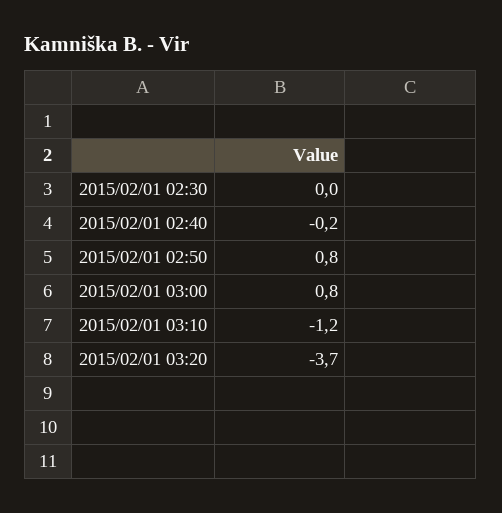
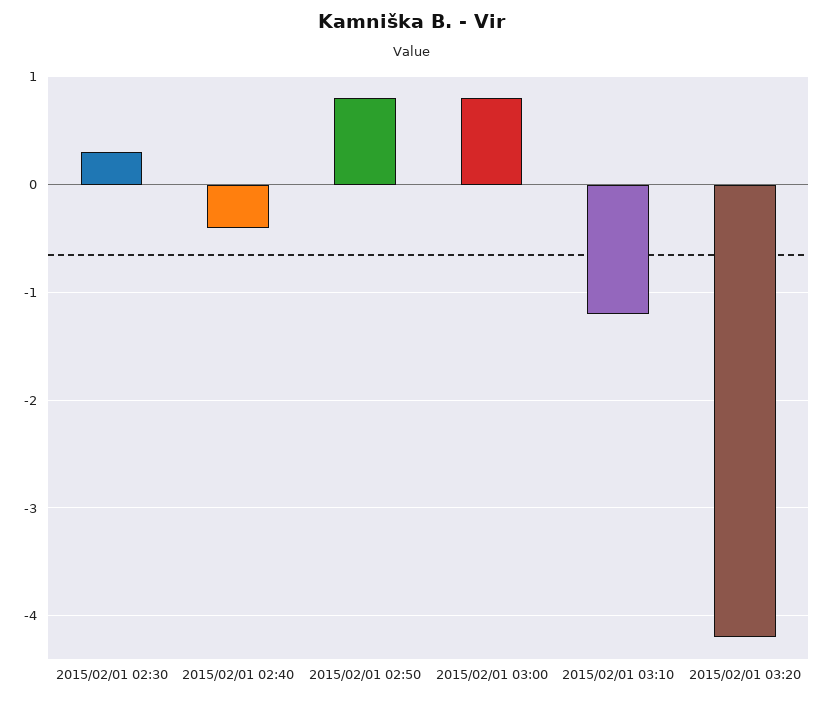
  {
-   "2015/02/01 02:30": 0,
+   "2015/02/01 02:30": 0.3,
-   "2015/02/01 02:40": -0.2,
+   "2015/02/01 02:40": -0.4,
    "2015/02/01 02:50": 0.8,
    "2015/02/01 03:00": 0.8,
    "2015/02/01 03:10": -1.2,
-   "2015/02/01 03:20": -3.7
+   "2015/02/01 03:20": -4.2
  }

